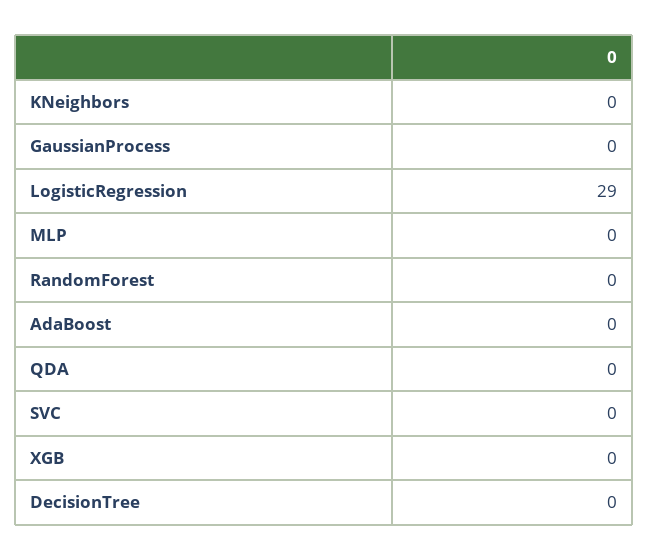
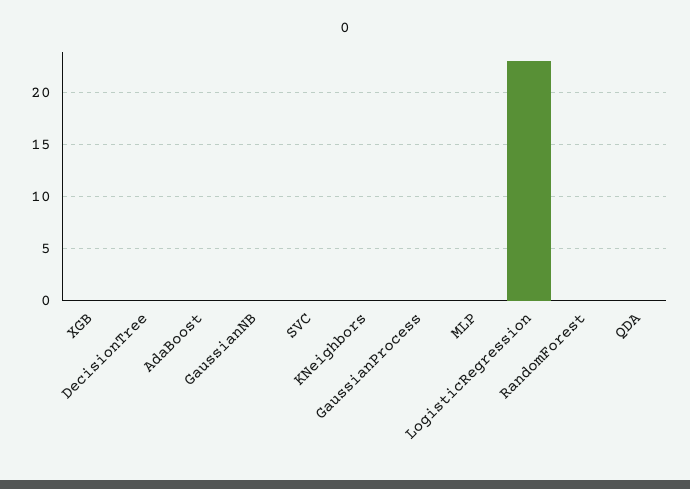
  {
    "KNeighbors": 0,
    "GaussianProcess": 0,
-   "LogisticRegression": 29,
+   "LogisticRegression": 23,
    "MLP": 0,
    "RandomForest": 0,
    "AdaBoost": 0,
    "QDA": 0,
    "SVC": 0,
    "XGB": 0,
-   "DecisionTree": 0
+   "DecisionTree": 0,
+   "GaussianNB": 0
  }

